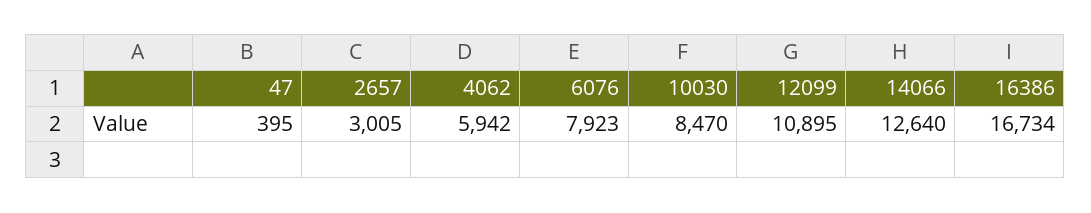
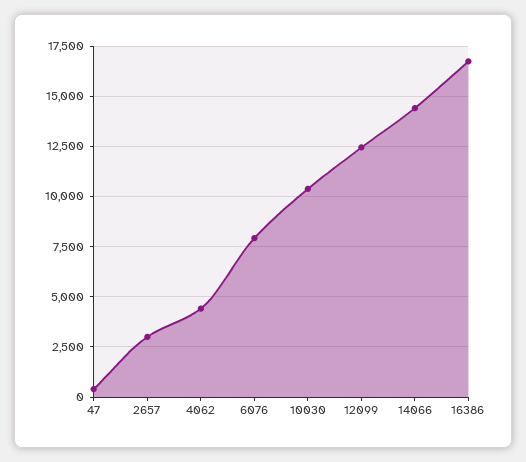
  {
    "47": 395,
    "2657": 3005,
-   "4062": 5942,
+   "4062": 4500,
    "6076": 7923,
-   "10030": 8470,
+   "10030": 10500,
-   "12099": 10895,
+   "12099": 12500,
-   "14066": 12640,
+   "14066": 14500,
    "16386": 16734
  }

